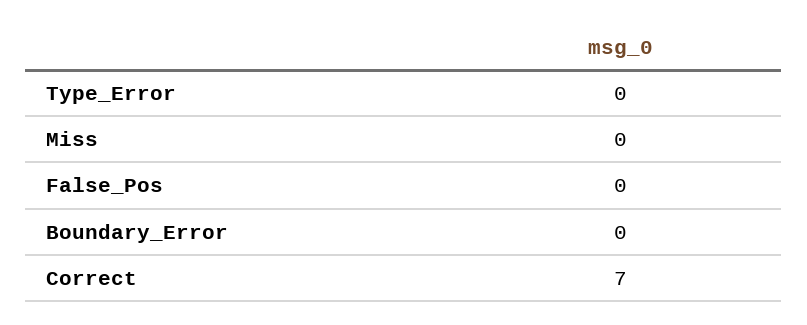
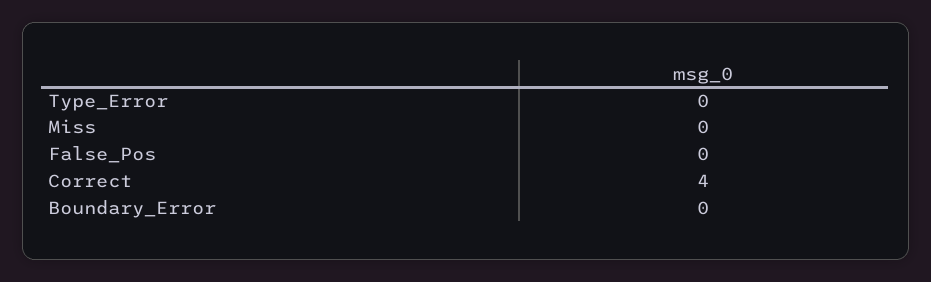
  {
    "Type_Error": 0,
    "Miss": 0,
    "False_Pos": 0,
    "Boundary_Error": 0,
-   "Correct": 7
+   "Correct": 4
  }

